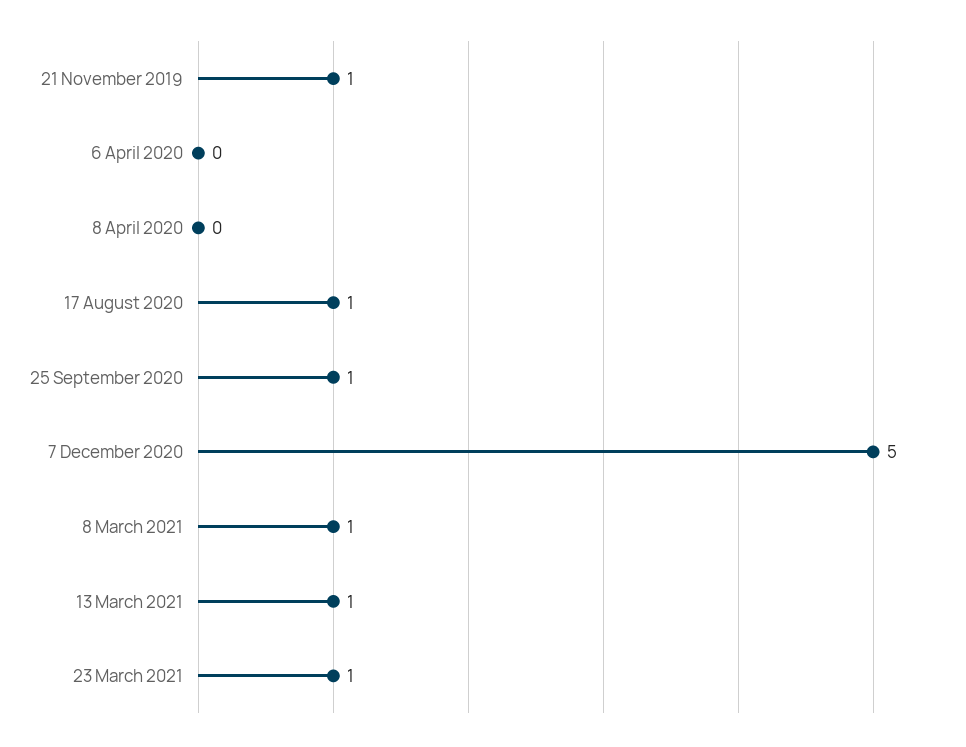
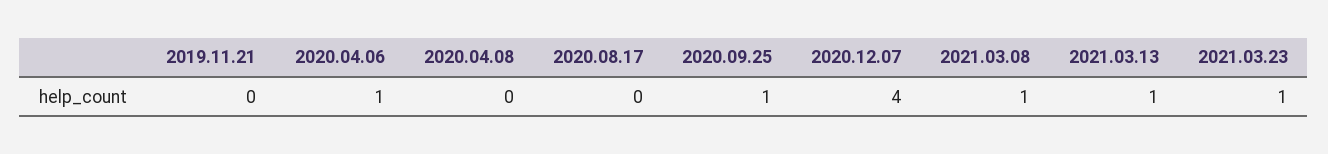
  {
-   "21 November 2019": 1,
+   "21 November 2019": 0,
-   "6 April 2020": 0,
+   "6 April 2020": 1,
    "8 April 2020": 0,
-   "17 August 2020": 1,
+   "17 August 2020": 0,
    "25 September 2020": 1,
-   "7 December 2020": 5,
+   "7 December 2020": 4,
    "8 March 2021": 1,
    "13 March 2021": 1,
    "23 March 2021": 1
  }

